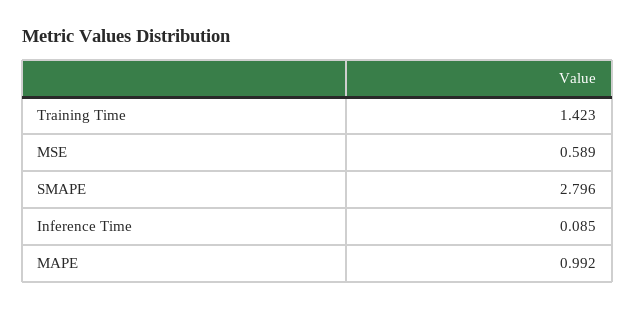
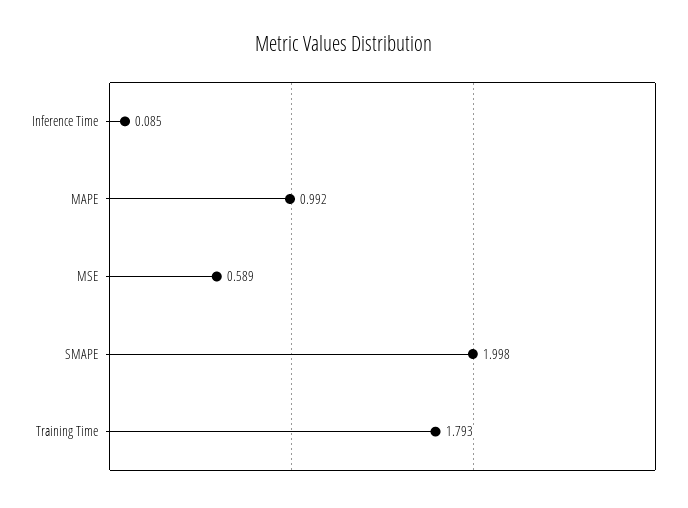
  {
-   "Training Time": 1.423,
+   "Training Time": 1.793,
    "MSE": 0.589,
-   "SMAPE": 2.796,
+   "SMAPE": 1.998,
    "Inference Time": 0.085,
    "MAPE": 0.992
  }

